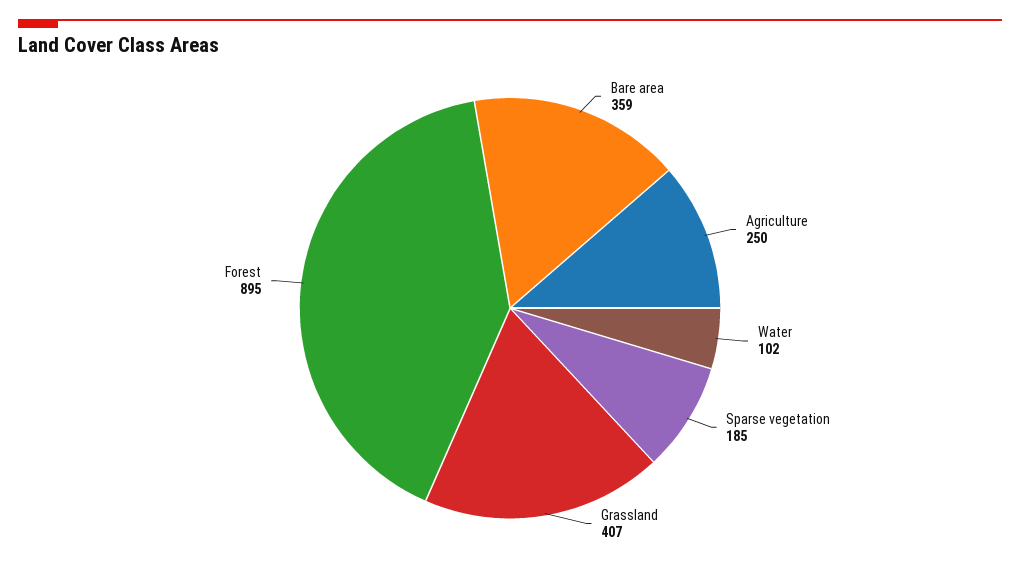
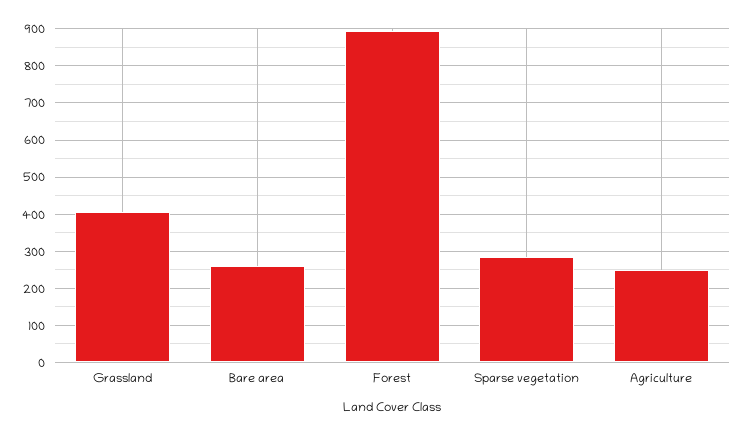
  {
-   "Bare area": 359,
+   "Bare area": 260,
    "Agriculture": 250,
-   "Water": 102,
-   "Sparse vegetation": 185,
+   "Sparse vegetation": 280,
    "Grassland": 407,
    "Forest": 895
  }

